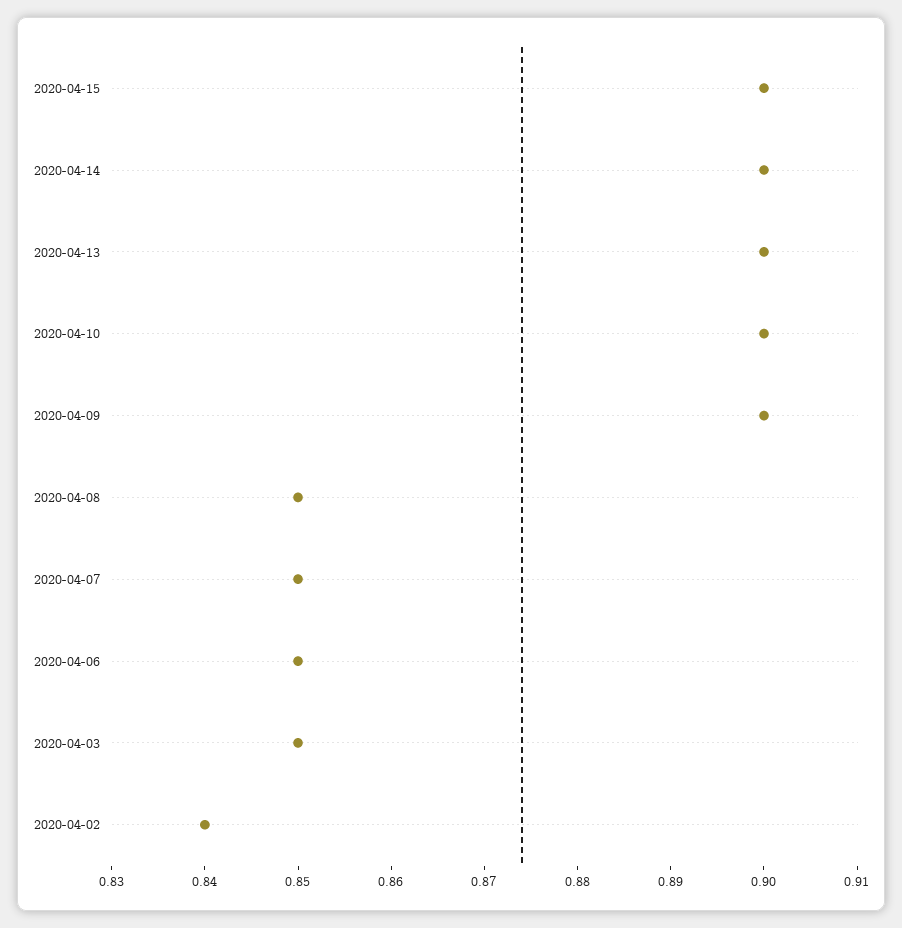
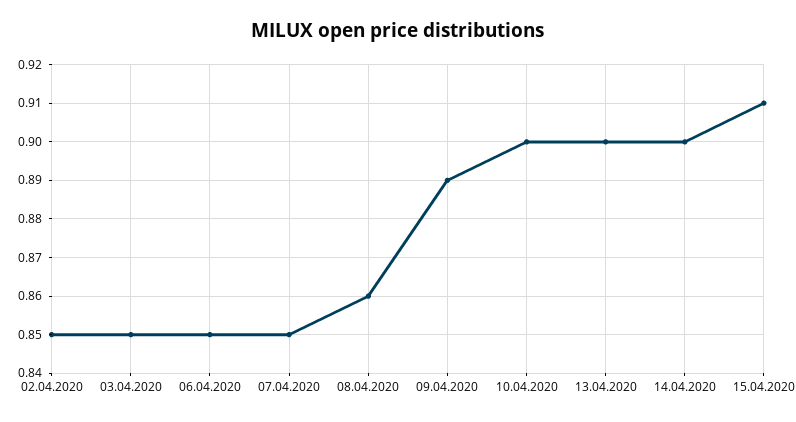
  {
-   "2020-04-15": 0.9,
+   "2020-04-15": 0.91,
    "2020-04-14": 0.9,
    "2020-04-13": 0.9,
    "2020-04-10": 0.9,
-   "2020-04-09": 0.9,
+   "2020-04-09": 0.89,
-   "2020-04-08": 0.85,
+   "2020-04-08": 0.86,
    "2020-04-07": 0.85,
    "2020-04-06": 0.85,
    "2020-04-03": 0.85,
-   "2020-04-02": 0.84
+   "2020-04-02": 0.85
  }

